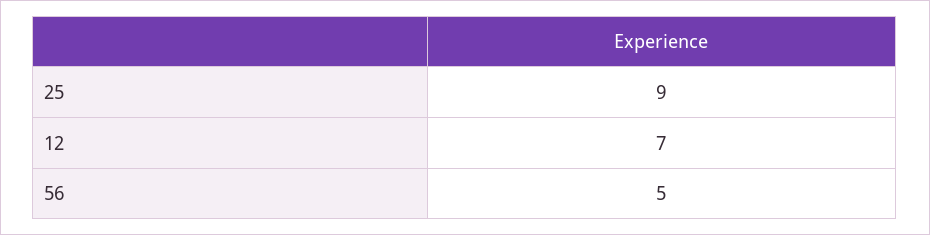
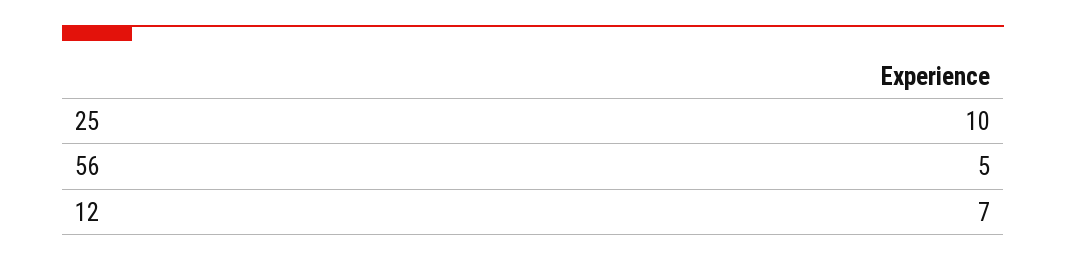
  {
-   "25": 9,
+   "25": 10,
    "12": 7,
    "56": 5
  }

